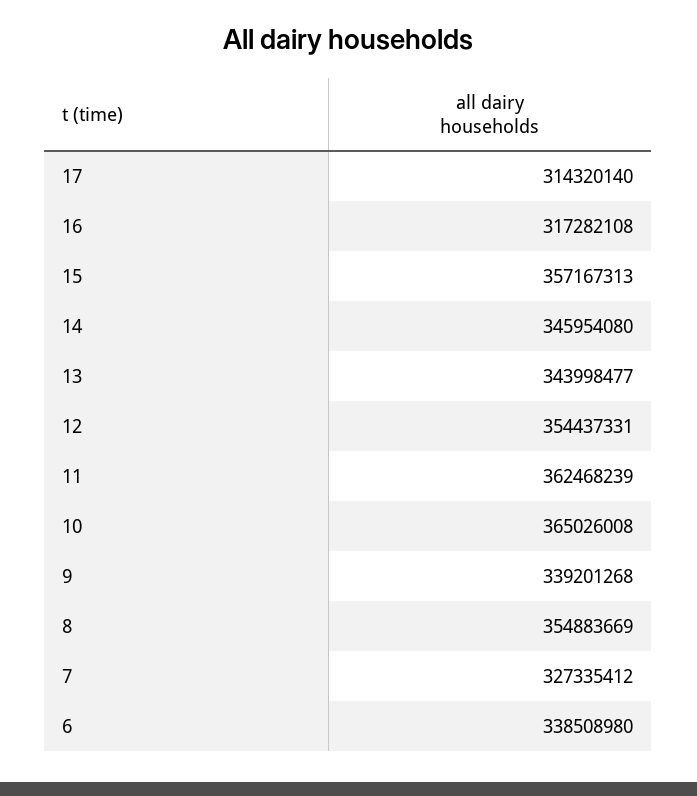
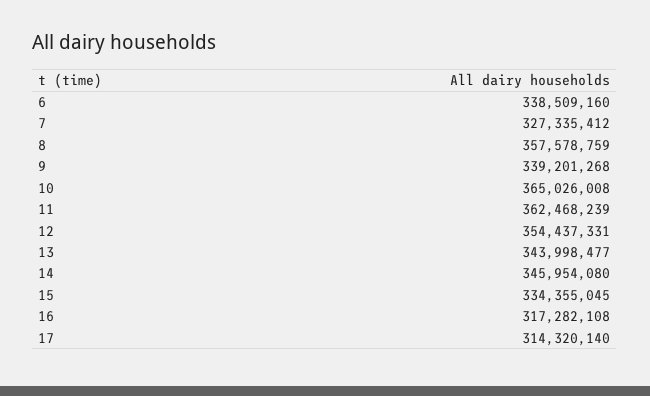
  {
    "17": 314320140,
    "16": 317282108,
-   "15": 357167313,
+   "15": 334355045,
    "14": 345954080,
    "13": 343998477,
    "12": 354437331,
    "11": 362468239,
    "10": 365026008,
    "9": 339201268,
-   "8": 354883669,
+   "8": 357578759,
    "7": 327335412,
-   "6": 338508980
+   "6": 338509160
  }

